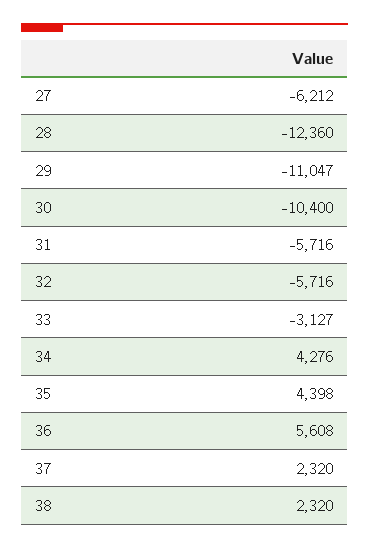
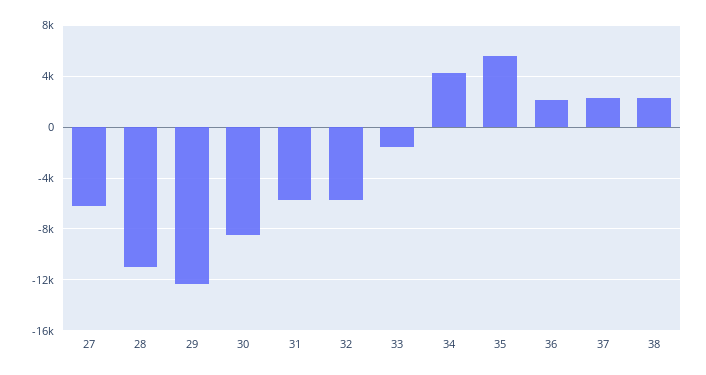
  {
    "27": -6212,
-   "28": -12360,
+   "28": -11000,
-   "29": -11047,
+   "29": -12500,
-   "30": -10400,
+   "30": -8500,
    "31": -5716,
    "32": -5716,
-   "33": -3127,
+   "33": -1500,
    "34": 4276,
-   "35": 4398,
+   "35": 5500,
-   "36": 5608,
+   "36": 2000,
    "37": 2320,
    "38": 2320
  }

